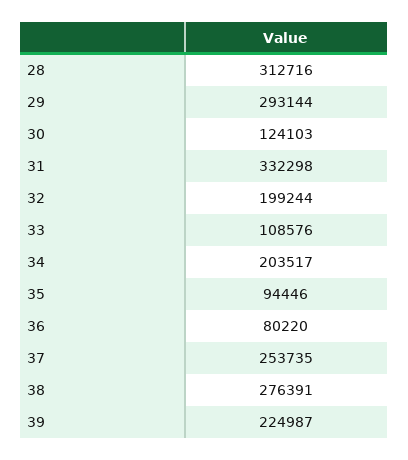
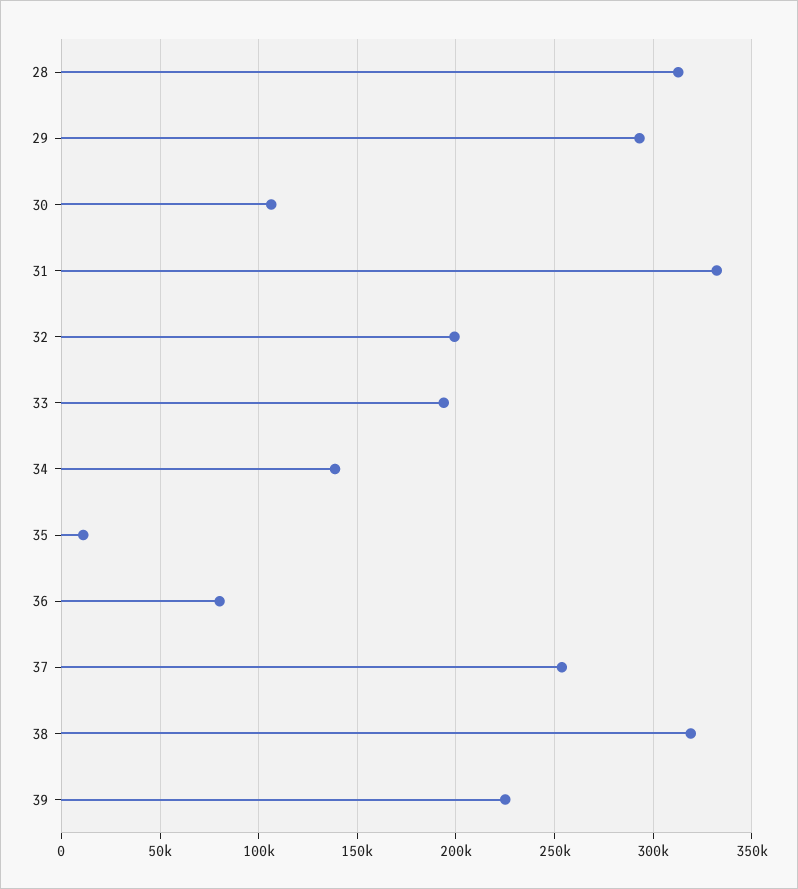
  {
    "28": 312716,
    "29": 293144,
-   "30": 124103,
+   "30": 105000,
    "31": 332298,
    "32": 199244,
-   "33": 108576,
+   "33": 195000,
-   "34": 203517,
+   "34": 140000,
-   "35": 94446,
+   "35": 10000,
    "36": 80220,
    "37": 253735,
-   "38": 276391,
+   "38": 320000,
    "39": 224987
  }

